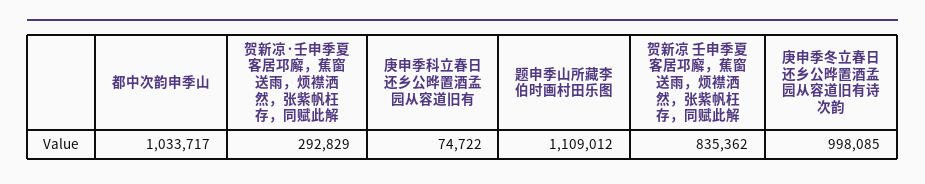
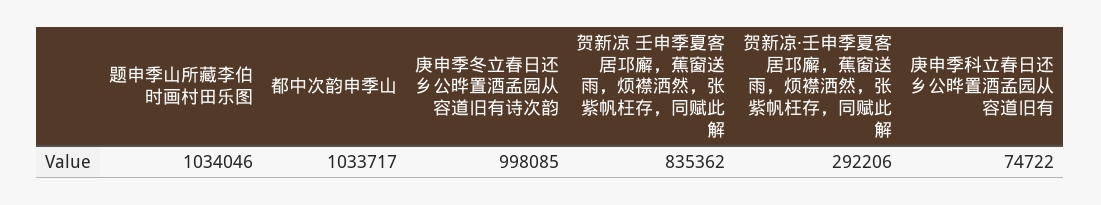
  {
    "都中次韵申季山": 1033717,
-   "贺新凉·壬申季夏客居邛廨，蕉窗送雨，烦襟洒然，张紫帆枉存，同赋此解": 292829,
+   "贺新凉·壬申季夏客居邛廨，蕉窗送雨，烦襟洒然，张紫帆枉存，同赋此解": 292206,
    "庚申季科立春日还乡公晔置酒孟园从容道旧有": 74722,
-   "题申季山所藏李伯时画村田乐图": 1109012,
+   "题申季山所藏李伯时画村田乐图": 1034046,
    "贺新凉 壬申季夏客居邛廨，蕉窗送雨，烦襟洒然，张紫帆枉存，同赋此解": 835362,
    "庚申季冬立春日还乡公晔置酒孟园从容道旧有诗次韵": 998085
  }

